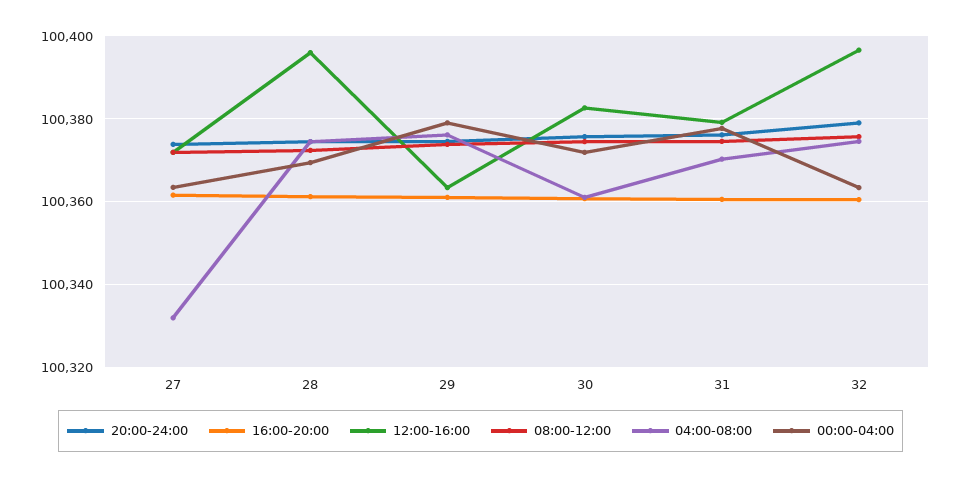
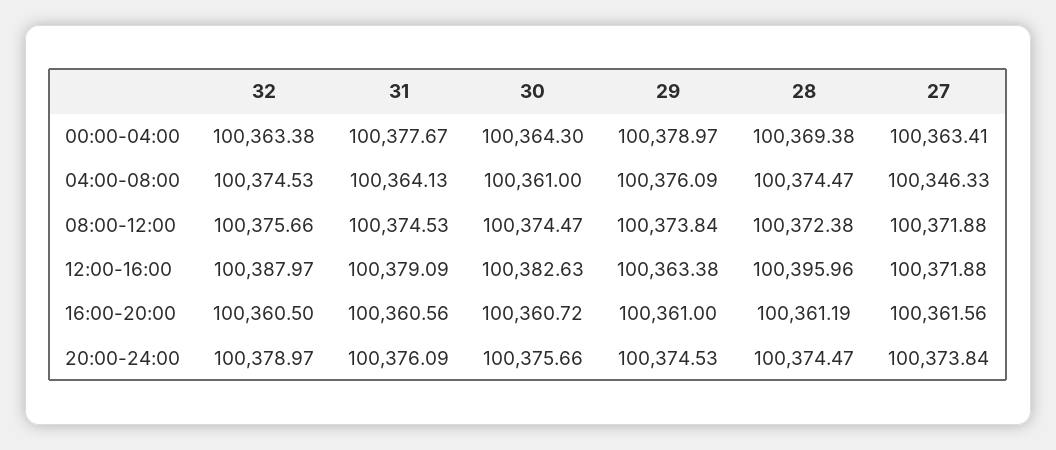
  {
    "20:00-24:00": {
      "27": 100373.84,
      "28": 100374.47,
      "29": 100374.53,
      "30": 100375.66,
      "31": 100376.09,
      "32": 100378.97
    },
    "16:00-20:00": {
      "27": 100361.56,
      "28": 100361.19,
      "29": 100361,
      "30": 100360.72,
      "31": 100360.56,
      "32": 100360.5
    },
    "12:00-16:00": {
      "27": 100371.88,
      "28": 100395.96,
      "29": 100363.38,
      "30": 100382.63,
      "31": 100379.09,
-     "32": 100396
+     "32": 100387.97
    },
    "08:00-12:00": {
      "27": 100371.88,
      "28": 100372.38,
      "29": 100373.84,
      "30": 100374.47,
      "31": 100374.53,
      "32": 100375.66
    },
    "04:00-08:00": {
-     "27": 100332,
+     "27": 100346.33,
      "28": 100374.47,
      "29": 100376.09,
      "30": 100361,
-     "31": 100370,
+     "31": 100364.13,
      "32": 100374.53
    },
    "00:00-04:00": {
      "27": 100363.41,
      "28": 100369.38,
      "29": 100378.97,
-     "30": 100372,
+     "30": 100364.3,
      "31": 100377.67,
      "32": 100363.38
    }
  }

